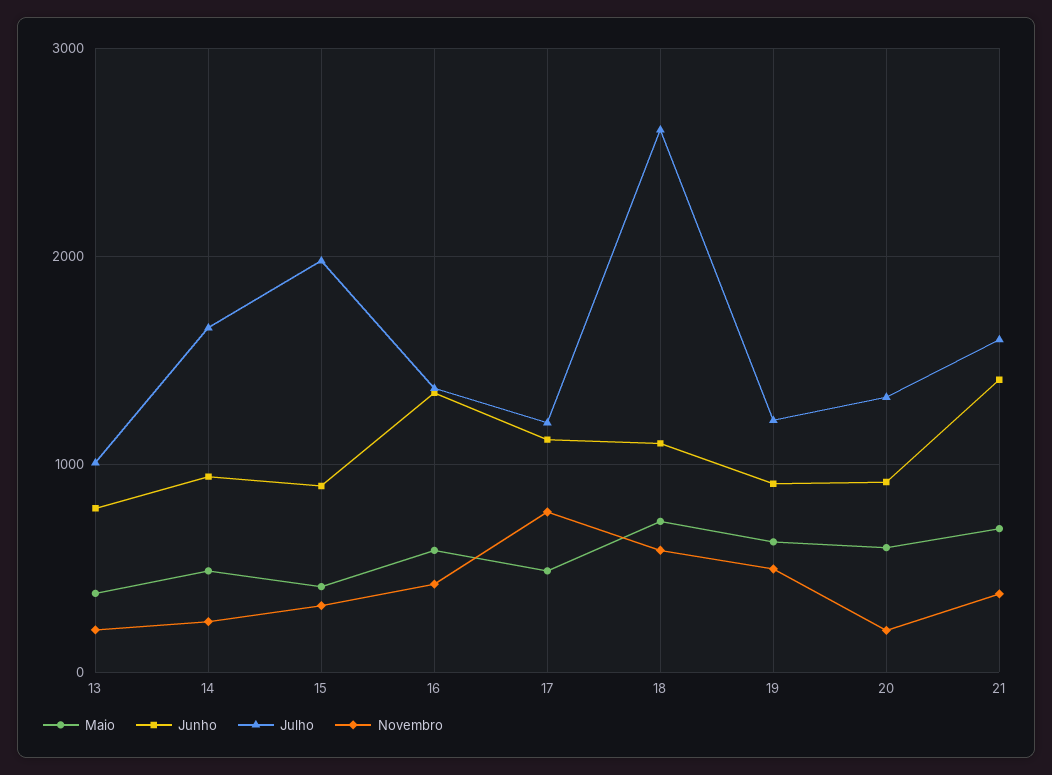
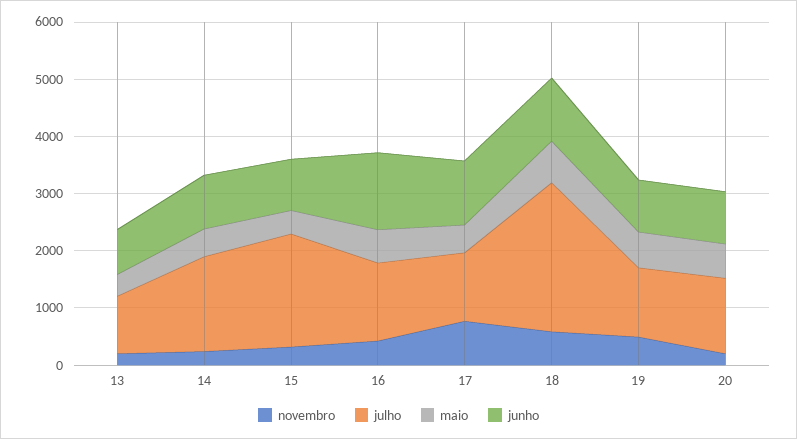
  {
    "Maio": {
      "13": 400,
      "14": 500,
      "15": 400,
      "16": 600,
      "17": 500,
      "18": 700,
      "19": 600,
-     "20": 600,
+     "20": 600
-     "21": 700
    },
    "Junho": {
      "13": 800,
      "14": 900,
      "15": 900,
      "16": 1300,
      "17": 1100,
      "18": 1100,
      "19": 900,
-     "20": 900,
+     "20": 900
-     "21": 1400
    },
    "Julho": {
      "13": 1000,
      "14": 1700,
      "15": 2000,
      "16": 1400,
      "17": 1200,
      "18": 2600,
      "19": 1200,
-     "20": 1300,
+     "20": 1300
-     "21": 1600
    },
    "Novembro": {
      "13": 200,
      "14": 200,
      "15": 300,
      "16": 400,
      "17": 800,
      "18": 600,
      "19": 500,
-     "20": 200,
+     "20": 200
-     "21": 400
    }
  }

